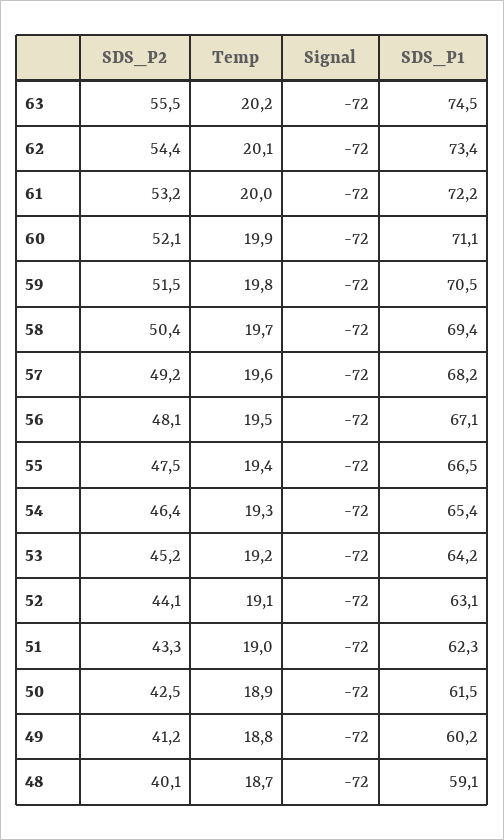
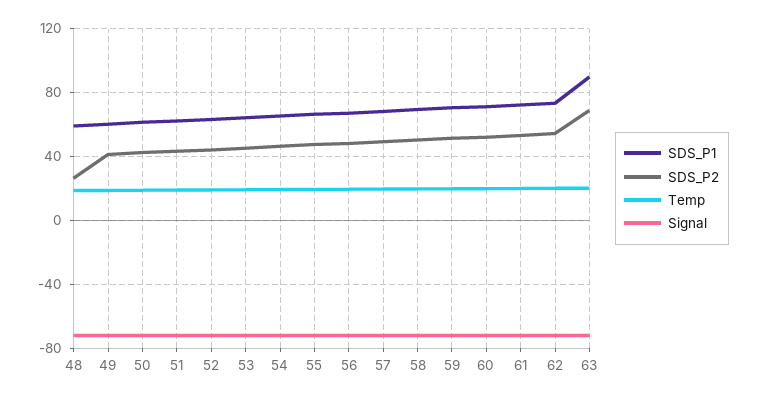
  {
    "SDS_P2": {
-     "63": 55.5,
+     "63": 70,
      "62": 54.4,
      "61": 53.2,
      "60": 52.1,
      "59": 51.5,
      "58": 50.4,
      "57": 49.2,
      "56": 48.1,
      "55": 47.5,
      "54": 46.4,
      "53": 45.2,
      "52": 44.1,
      "51": 43.3,
      "50": 42.5,
      "49": 41.2,
-     "48": 40.1
+     "48": 25
    },
    "Temp": {
      "63": 20.2,
      "62": 20.1,
      "61": 20,
      "60": 19.9,
      "59": 19.8,
      "58": 19.7,
      "57": 19.6,
      "56": 19.5,
      "55": 19.4,
      "54": 19.3,
      "53": 19.2,
      "52": 19.1,
      "51": 19,
      "50": 18.9,
      "49": 18.8,
      "48": 18.7
    },
    "Signal": {
      "63": -72,
      "62": -72,
      "61": -72,
      "60": -72,
      "59": -72,
      "58": -72,
      "57": -72,
      "56": -72,
      "55": -72,
      "54": -72,
      "53": -72,
      "52": -72,
      "51": -72,
      "50": -72,
      "49": -72,
      "48": -72
    },
    "SDS_P1": {
-     "63": 74.5,
+     "63": 90,
      "62": 73.4,
      "61": 72.2,
      "60": 71.1,
      "59": 70.5,
      "58": 69.4,
      "57": 68.2,
      "56": 67.1,
      "55": 66.5,
      "54": 65.4,
      "53": 64.2,
      "52": 63.1,
      "51": 62.3,
      "50": 61.5,
      "49": 60.2,
      "48": 59.1
    }
  }

